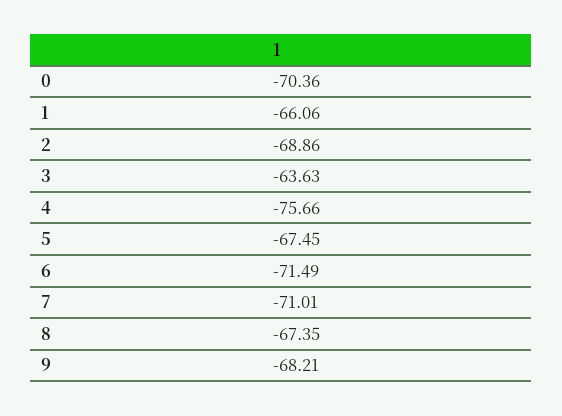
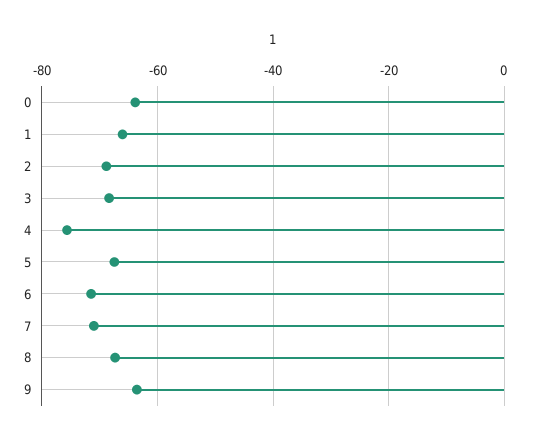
  {
-   "0": -70.36,
+   "0": -64,
    "1": -66.06,
    "2": -68.86,
-   "3": -63.63,
+   "3": -68,
    "4": -75.66,
    "5": -67.45,
    "6": -71.49,
    "7": -71.01,
    "8": -67.35,
-   "9": -68.21
+   "9": -64
  }

